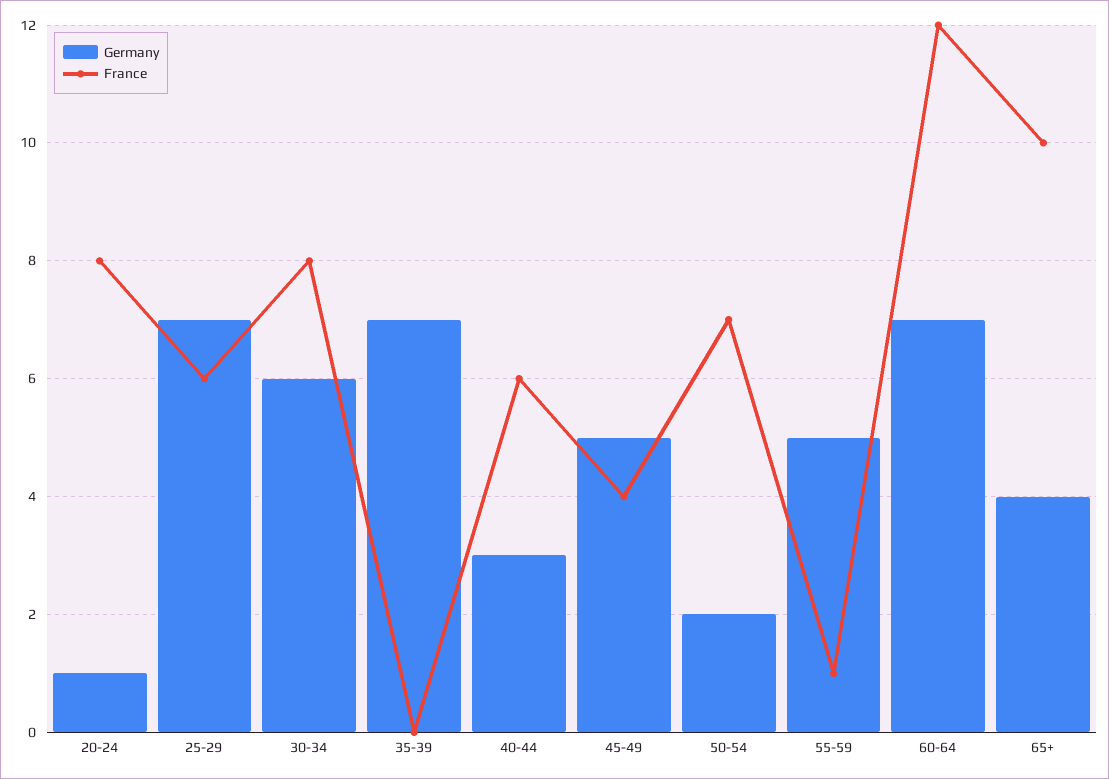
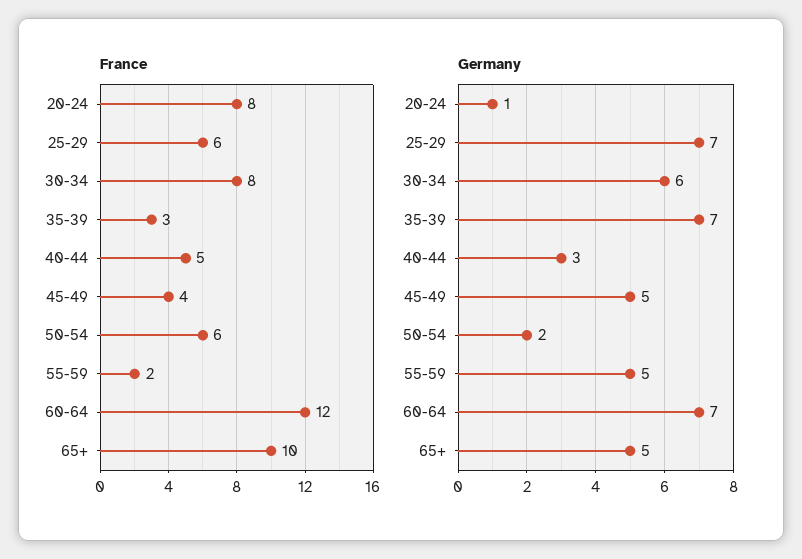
  {
    "Germany": {
      "20-24": 1,
      "25-29": 7,
      "30-34": 6,
      "35-39": 7,
      "40-44": 3,
      "45-49": 5,
      "50-54": 2,
      "55-59": 5,
      "60-64": 7,
-     "65+": 4
+     "65+": 5
    },
    "France": {
      "20-24": 8,
      "25-29": 6,
      "30-34": 8,
-     "35-39": 0,
+     "35-39": 3,
-     "40-44": 6,
+     "40-44": 5,
      "45-49": 4,
-     "50-54": 7,
+     "50-54": 6,
-     "55-59": 1,
+     "55-59": 2,
      "60-64": 12,
      "65+": 10
    }
  }

